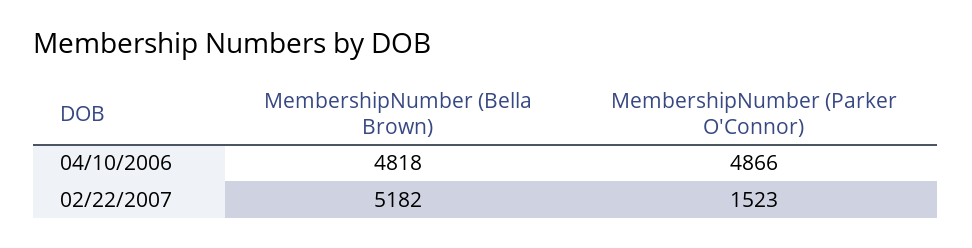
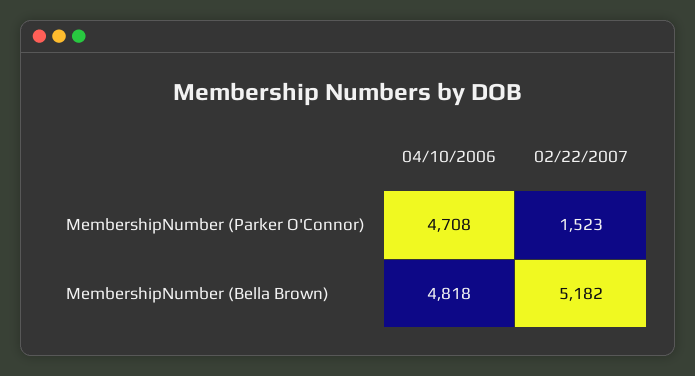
  {
    "MembershipNumber (Bella Brown)": {
      "04/10/2006": 4818,
      "02/22/2007": 5182
    },
    "MembershipNumber (Parker O'Connor)": {
-     "04/10/2006": 4866,
+     "04/10/2006": 4708,
      "02/22/2007": 1523
    }
  }

